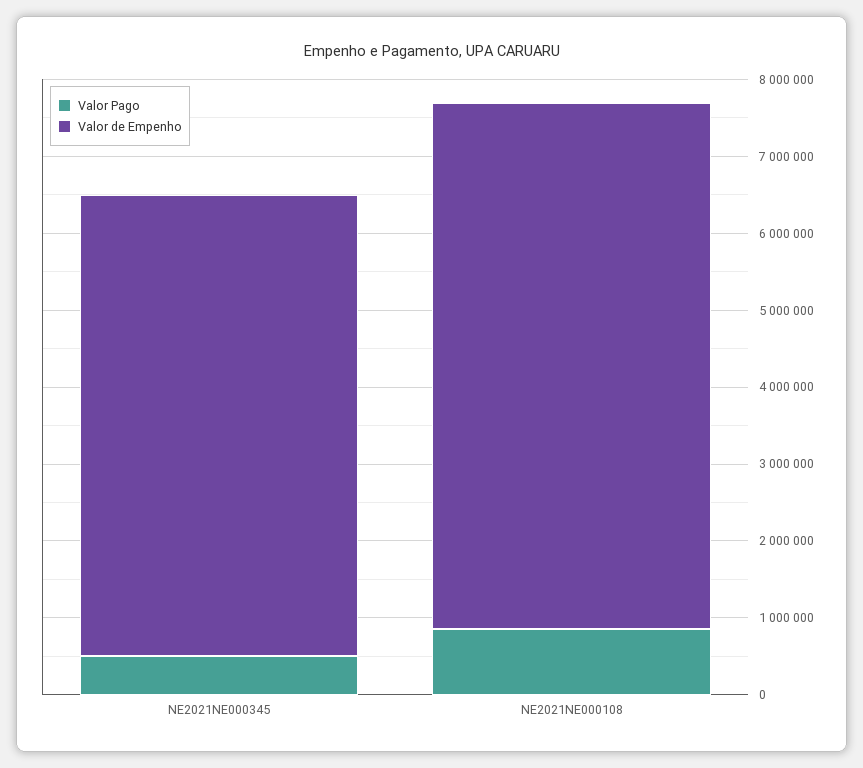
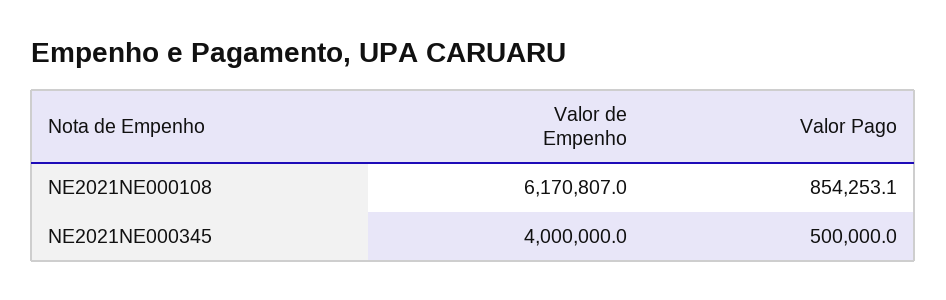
  {
    "Valor Pago": {
      "NE2021NE000345": 500000,
      "NE2021NE000108": 854253.1
    },
    "Valor de Empenho": {
-     "NE2021NE000345": 6000000,
+     "NE2021NE000345": 4000000,
-     "NE2021NE000108": 6800000
+     "NE2021NE000108": 6170807
    }
  }

